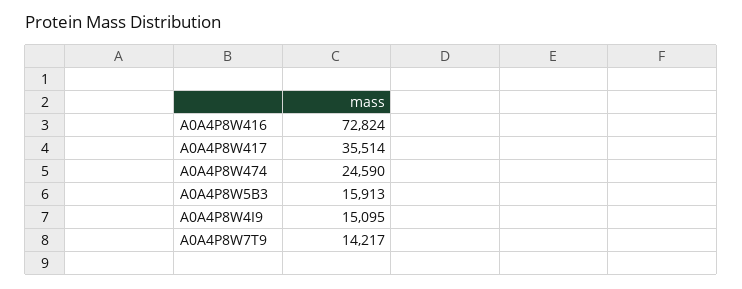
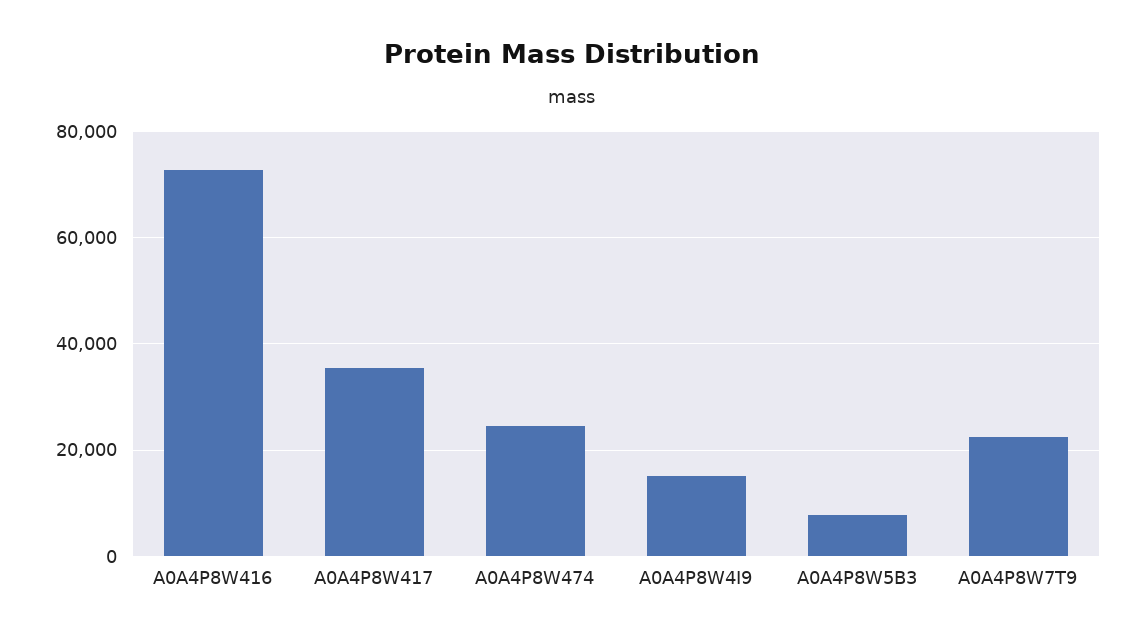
  {
    "A0A4P8W416": 72824,
    "A0A4P8W417": 35514,
    "A0A4P8W474": 24590,
-   "A0A4P8W5B3": 15913,
+   "A0A4P8W5B3": 8000,
    "A0A4P8W4I9": 15095,
-   "A0A4P8W7T9": 14217
+   "A0A4P8W7T9": 22000
  }

